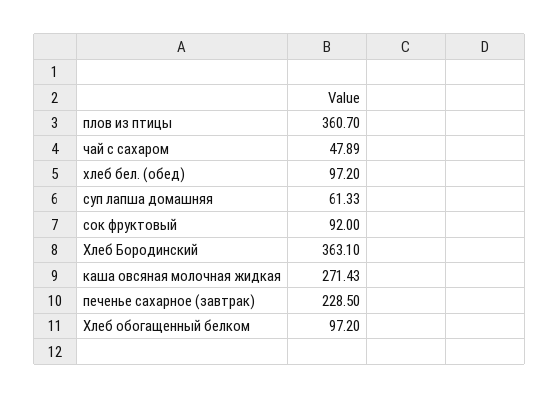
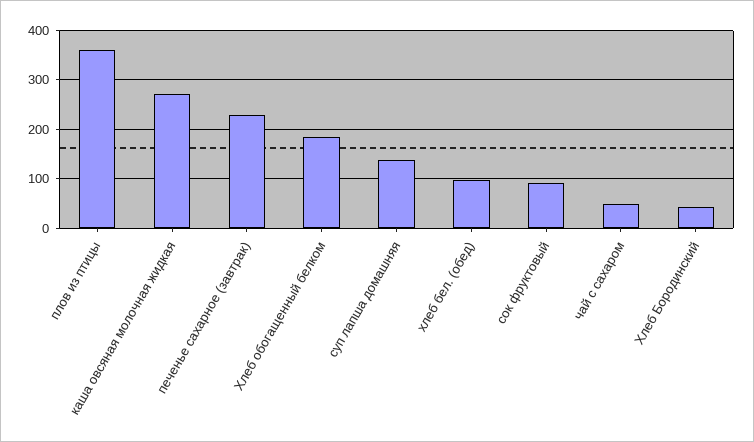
  {
    "плов из птицы": 360.7,
    "чай с сахаром": 47.89,
    "хлеб бел. (обед)": 97.2,
-   "суп лапша домашняя": 61.33,
+   "суп лапша домашняя": 140,
    "сок фруктовый": 92,
-   "Хлеб Бородинский": 363.1,
+   "Хлеб Бородинский": 40,
    "каша овсяная молочная жидкая": 271.43,
    "печенье сахарное (завтрак)": 228.5,
-   "Хлеб обогащенный белком": 97.2
+   "Хлеб обогащенный белком": 180
  }

